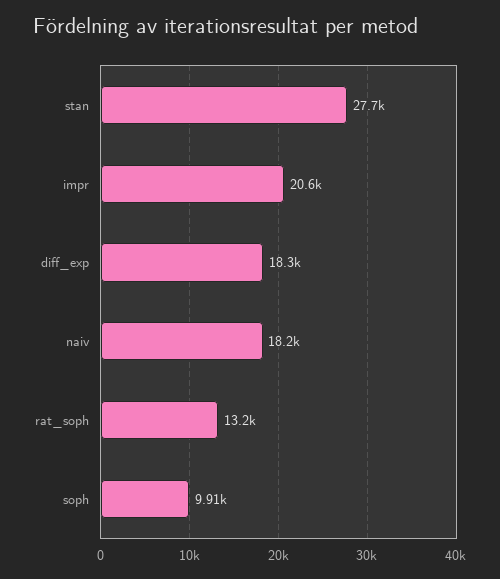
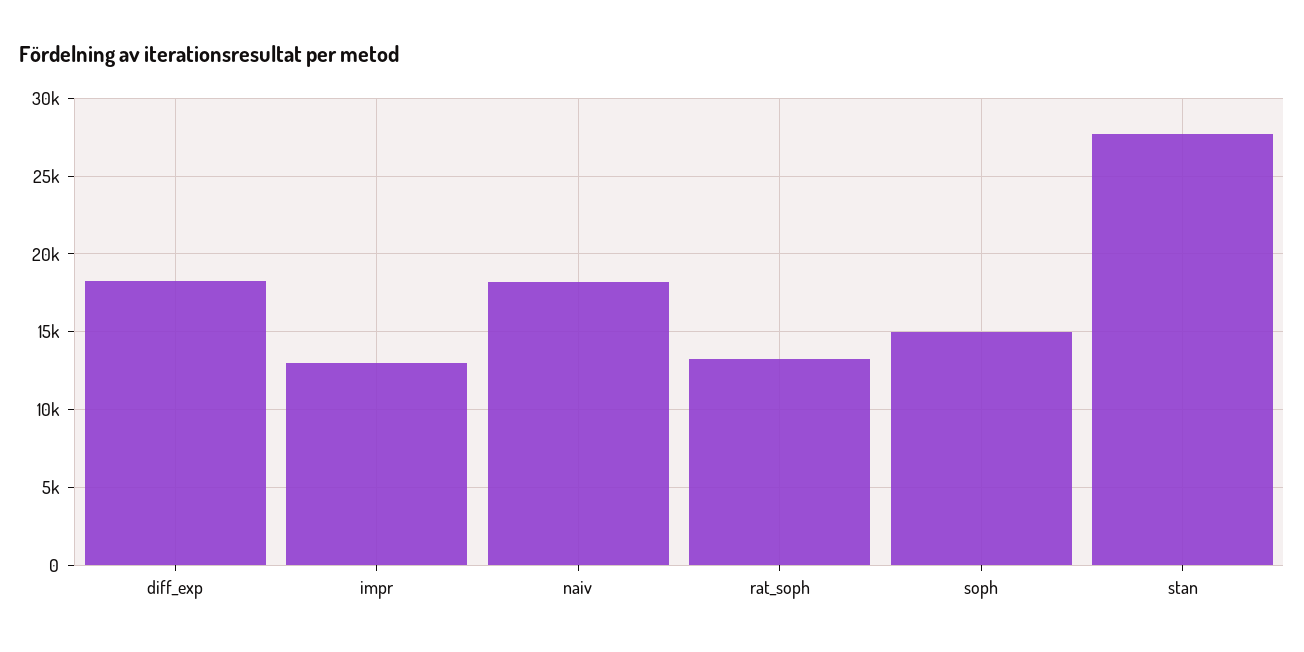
  {
    "stan": 27700,
-   "impr": 20600,
+   "impr": 13000,
    "diff_exp": 18300,
    "naiv": 18200,
    "rat_soph": 13200,
-   "soph": 9910
+   "soph": 15000
  }

